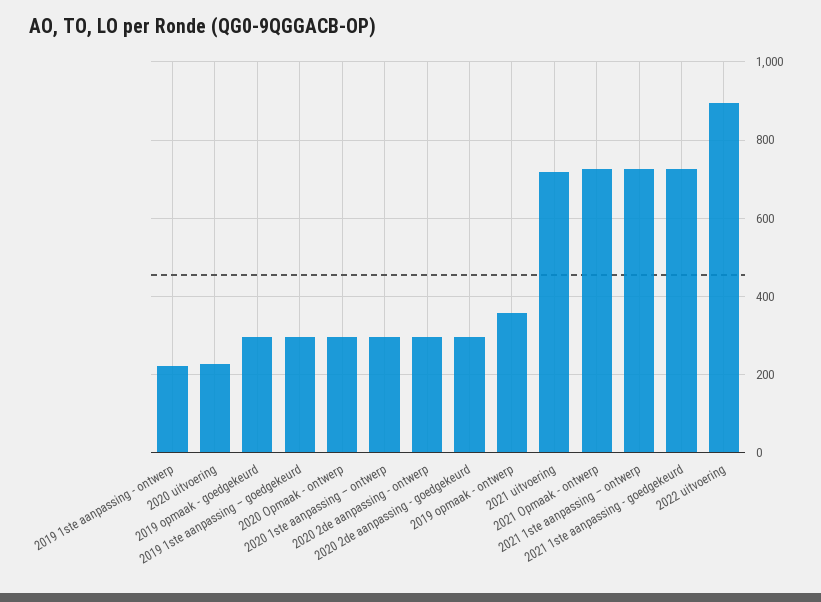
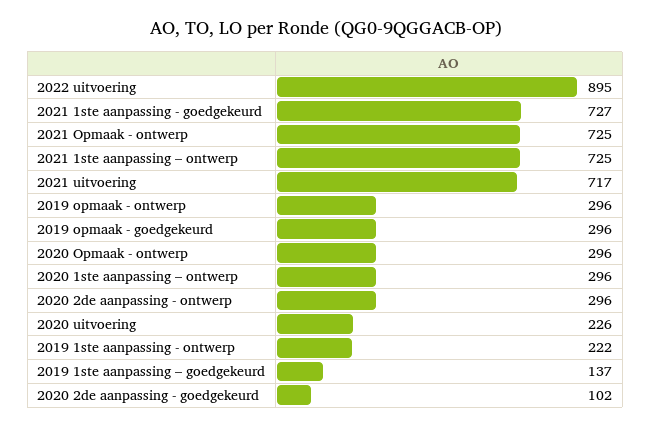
  {
    "2019 1ste aanpassing - ontwerp": 222,
    "2020 uitvoering": 226,
    "2019 opmaak - goedgekeurd": 296,
-   "2019 1ste aanpassing – goedgekeurd": 300,
+   "2019 1ste aanpassing – goedgekeurd": 137,
    "2020 Opmaak - ontwerp": 296,
    "2020 1ste aanpassing – ontwerp": 296,
    "2020 2de aanpassing - ontwerp": 296,
-   "2020 2de aanpassing - goedgekeurd": 300,
+   "2020 2de aanpassing - goedgekeurd": 102,
-   "2019 opmaak - ontwerp": 360,
+   "2019 opmaak - ontwerp": 296,
    "2021 uitvoering": 717,
    "2021 Opmaak - ontwerp": 725,
    "2021 1ste aanpassing – ontwerp": 725,
    "2021 1ste aanpassing - goedgekeurd": 727,
    "2022 uitvoering": 895
  }

